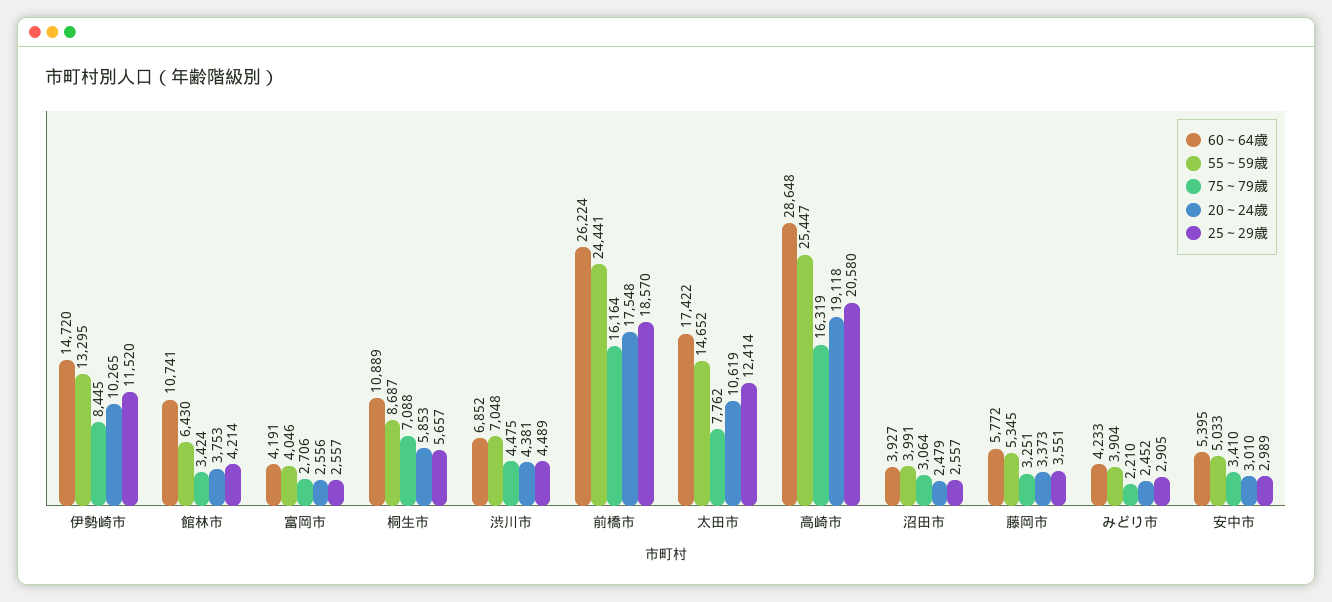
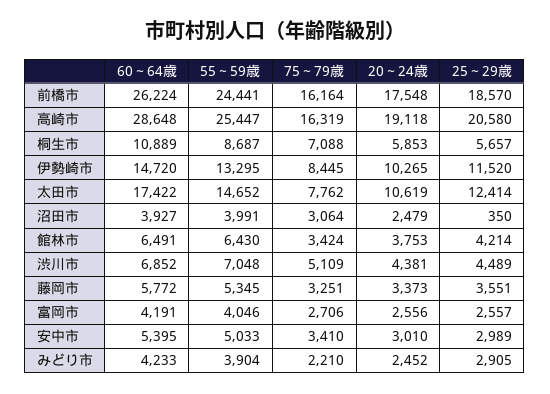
  {
    "60～64歳": {
      "伊勢崎市": 14720,
-     "館林市": 10741,
+     "館林市": 6491,
      "富岡市": 4191,
      "桐生市": 10889,
      "渋川市": 6852,
      "前橋市": 26224,
      "太田市": 17422,
      "高崎市": 28648,
      "沼田市": 3927,
      "藤岡市": 5772,
      "みどり市": 4233,
      "安中市": 5395
    },
    "55～59歳": {
      "伊勢崎市": 13295,
      "館林市": 6430,
      "富岡市": 4046,
      "桐生市": 8687,
      "渋川市": 7048,
      "前橋市": 24441,
      "太田市": 14652,
      "高崎市": 25447,
      "沼田市": 3991,
      "藤岡市": 5345,
      "みどり市": 3904,
      "安中市": 5033
    },
    "75～79歳": {
      "伊勢崎市": 8445,
      "館林市": 3424,
      "富岡市": 2706,
      "桐生市": 7088,
-     "渋川市": 4475,
+     "渋川市": 5109,
      "前橋市": 16164,
      "太田市": 7762,
      "高崎市": 16319,
      "沼田市": 3064,
      "藤岡市": 3251,
      "みどり市": 2210,
      "安中市": 3410
    },
    "20～24歳": {
      "伊勢崎市": 10265,
      "館林市": 3753,
      "富岡市": 2556,
      "桐生市": 5853,
      "渋川市": 4381,
      "前橋市": 17548,
      "太田市": 10619,
      "高崎市": 19118,
      "沼田市": 2479,
      "藤岡市": 3373,
      "みどり市": 2452,
      "安中市": 3010
    },
    "25～29歳": {
      "伊勢崎市": 11520,
      "館林市": 4214,
      "富岡市": 2557,
      "桐生市": 5657,
      "渋川市": 4489,
      "前橋市": 18570,
      "太田市": 12414,
      "高崎市": 20580,
-     "沼田市": 2557,
+     "沼田市": 350,
      "藤岡市": 3551,
      "みどり市": 2905,
      "安中市": 2989
    }
  }

